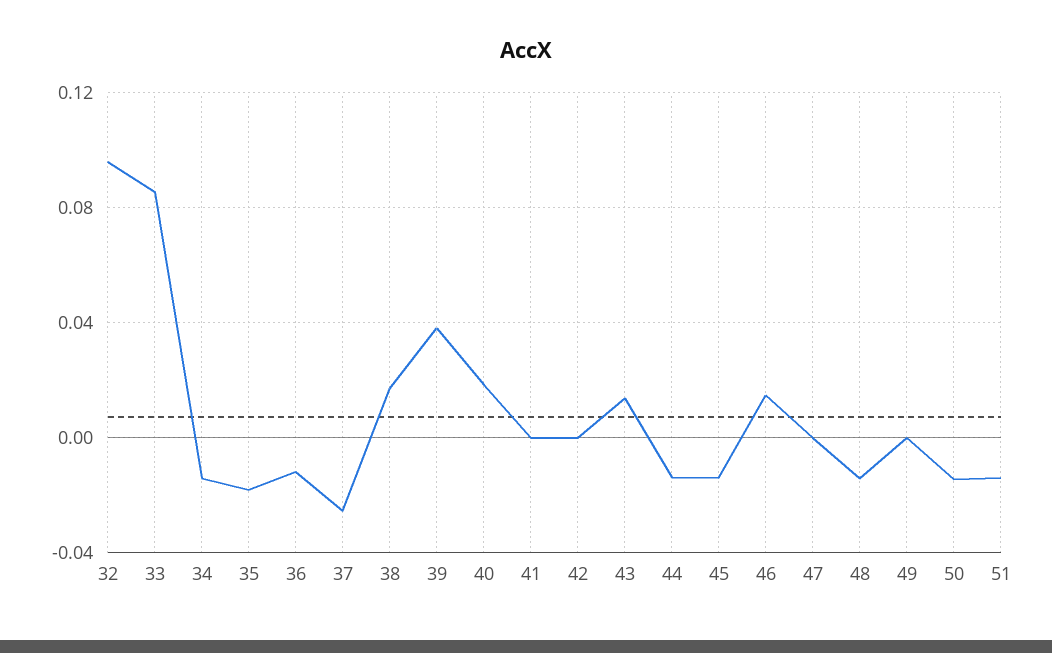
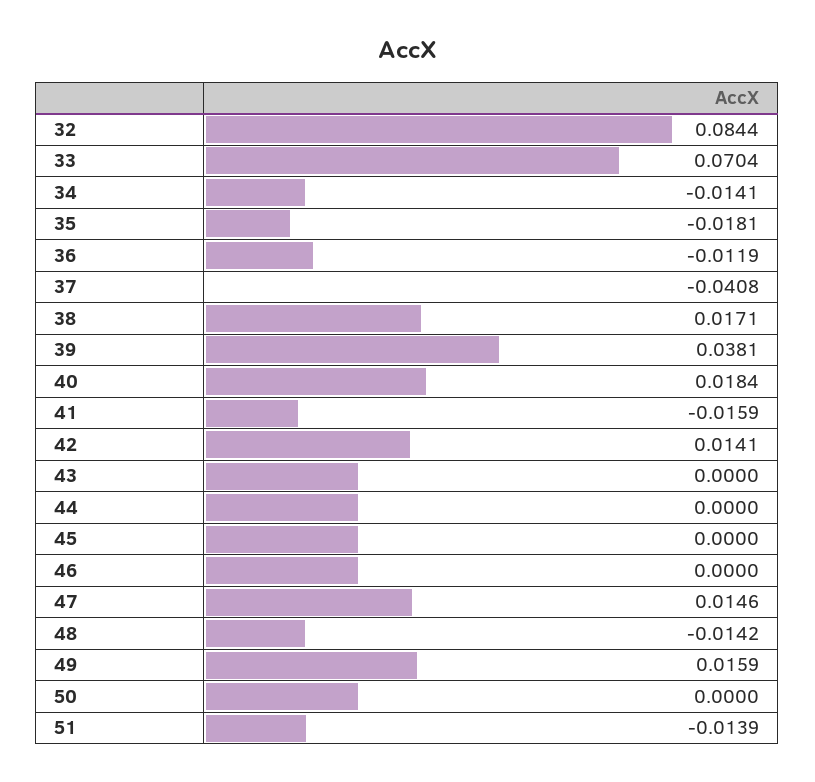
  {
-   "32": 0.095,
+   "32": 0.0844,
-   "33": 0.085,
+   "33": 0.0704,
    "34": -0.0141,
    "35": -0.0181,
    "36": -0.0119,
-   "37": -0.025,
+   "37": -0.0408,
    "38": 0.0171,
    "39": 0.0381,
    "40": 0.0184,
-   "41": 0,
+   "41": -0.0159,
-   "42": 0,
+   "42": 0.0141,
-   "43": 0.015,
+   "43": 0,
-   "44": -0.015,
+   "44": 0,
-   "45": -0.015,
+   "45": 0,
-   "46": 0.015,
+   "46": 0,
-   "47": 0,
+   "47": 0.0146,
    "48": -0.0142,
-   "49": 0,
+   "49": 0.0159,
-   "50": -0.015,
+   "50": 0,
    "51": -0.0139
  }

